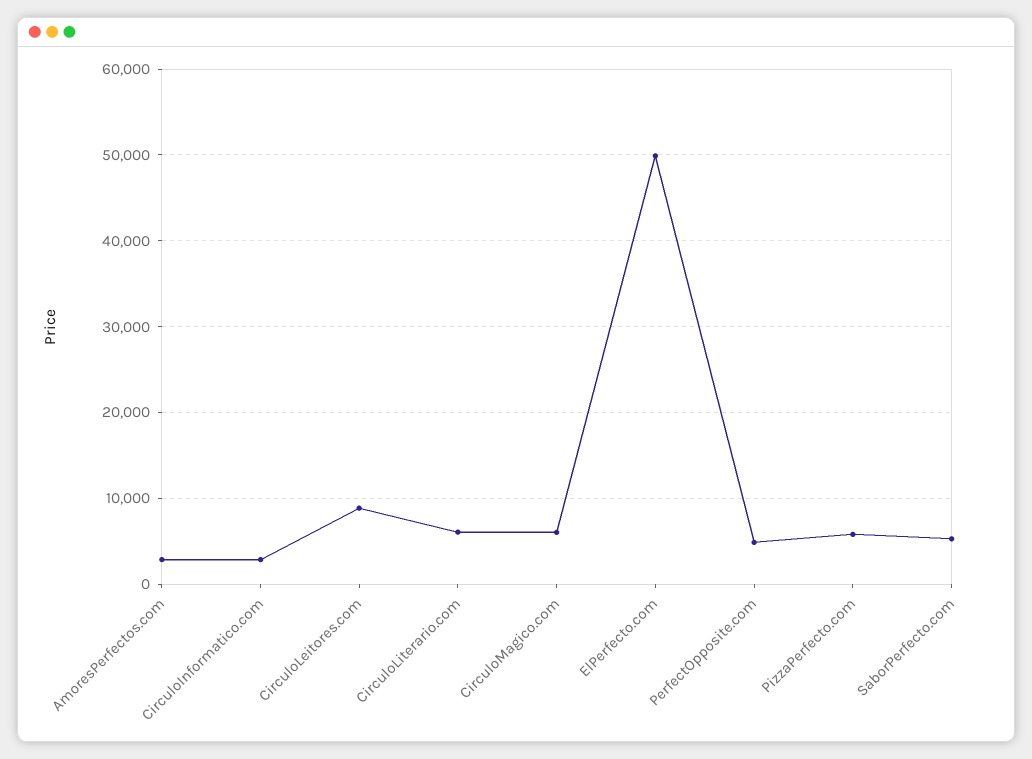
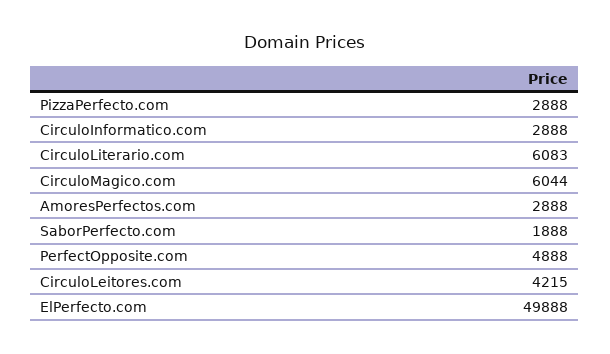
  {
    "AmoresPerfectos.com": 2888,
    "CirculoInformatico.com": 2888,
-   "CirculoLeitores.com": 9000,
+   "CirculoLeitores.com": 4215,
    "CirculoLiterario.com": 6083,
    "CirculoMagico.com": 6044,
    "ElPerfecto.com": 49888,
    "PerfectOpposite.com": 4888,
-   "PizzaPerfecto.com": 6000,
+   "PizzaPerfecto.com": 2888,
-   "SaborPerfecto.com": 5000
+   "SaborPerfecto.com": 1888
  }

